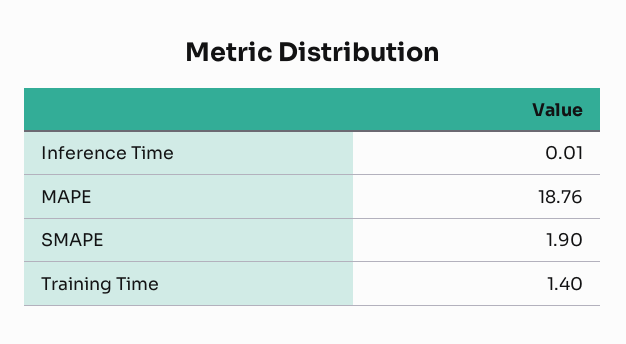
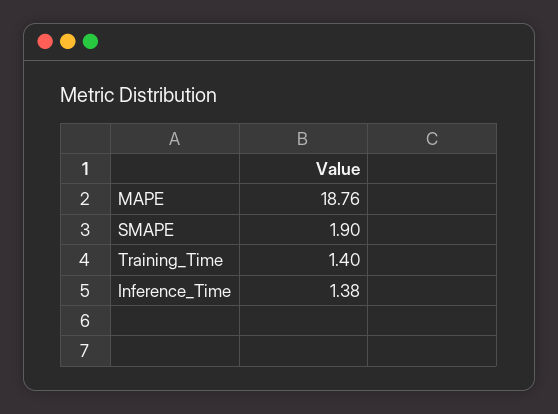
  {
-   "Inference Time": 0.01,
+   "Inference Time": 1.38,
    "MAPE": 18.76,
    "SMAPE": 1.9,
    "Training Time": 1.4
  }

